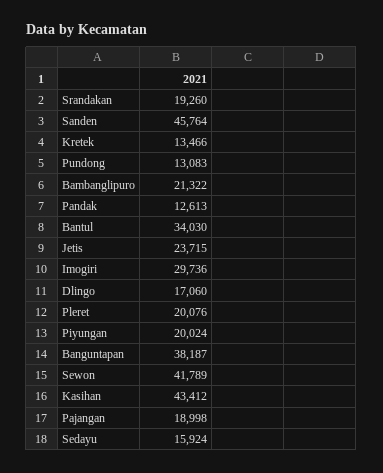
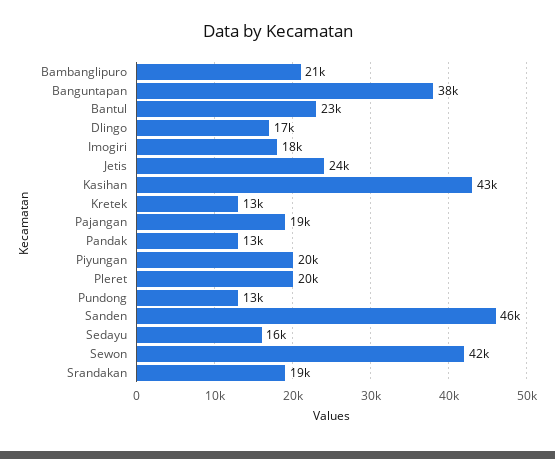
  {
    "Srandakan": 19260,
    "Sanden": 45764,
    "Kretek": 13466,
    "Pundong": 13083,
    "Bambanglipuro": 21322,
    "Pandak": 12613,
-   "Bantul": 34030,
+   "Bantul": 23000,
    "Jetis": 23715,
-   "Imogiri": 29736,
+   "Imogiri": 18000,
    "Dlingo": 17060,
    "Pleret": 20076,
    "Piyungan": 20024,
    "Banguntapan": 38187,
    "Sewon": 41789,
    "Kasihan": 43412,
    "Pajangan": 18998,
    "Sedayu": 15924
  }

